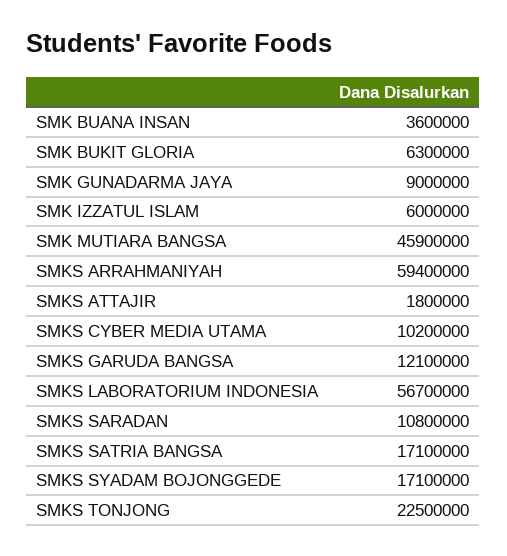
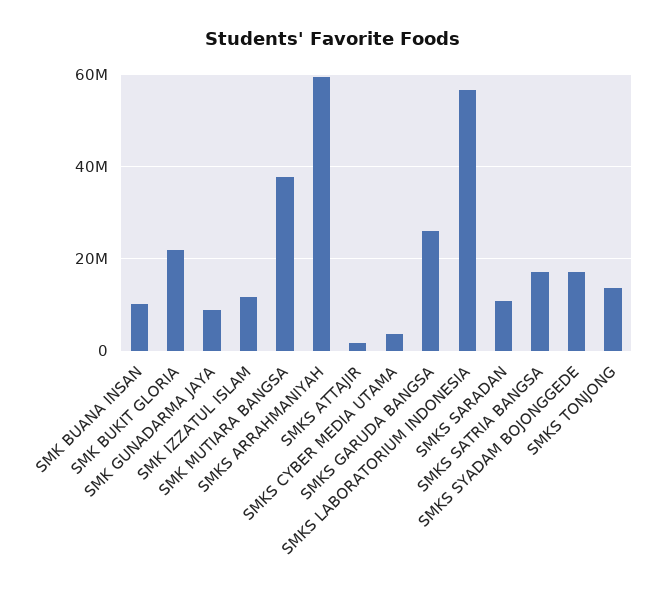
  {
-   "SMK BUANA INSAN": 3600000,
+   "SMK BUANA INSAN": 10000000,
-   "SMK BUKIT GLORIA": 6300000,
+   "SMK BUKIT GLORIA": 22000000,
    "SMK GUNADARMA JAYA": 9000000,
-   "SMK IZZATUL ISLAM": 6000000,
+   "SMK IZZATUL ISLAM": 12000000,
-   "SMK MUTIARA BANGSA": 45900000,
+   "SMK MUTIARA BANGSA": 38000000,
    "SMKS ARRAHMANIYAH": 59400000,
    "SMKS ATTAJIR": 1800000,
-   "SMKS CYBER MEDIA UTAMA": 10200000,
+   "SMKS CYBER MEDIA UTAMA": 4000000,
-   "SMKS GARUDA BANGSA": 12100000,
+   "SMKS GARUDA BANGSA": 26000000,
    "SMKS LABORATORIUM INDONESIA": 56700000,
    "SMKS SARADAN": 10800000,
    "SMKS SATRIA BANGSA": 17100000,
    "SMKS SYADAM BOJONGGEDE": 17100000,
-   "SMKS TONJONG": 22500000
+   "SMKS TONJONG": 14000000
  }

